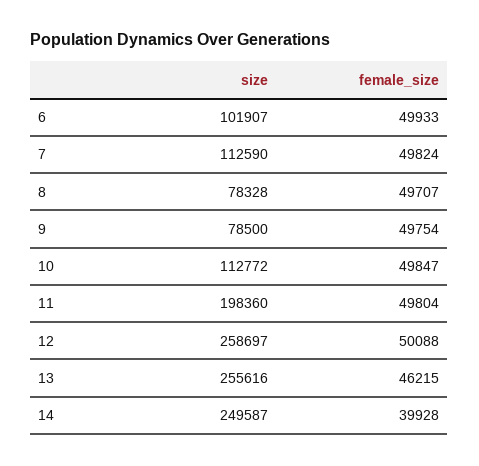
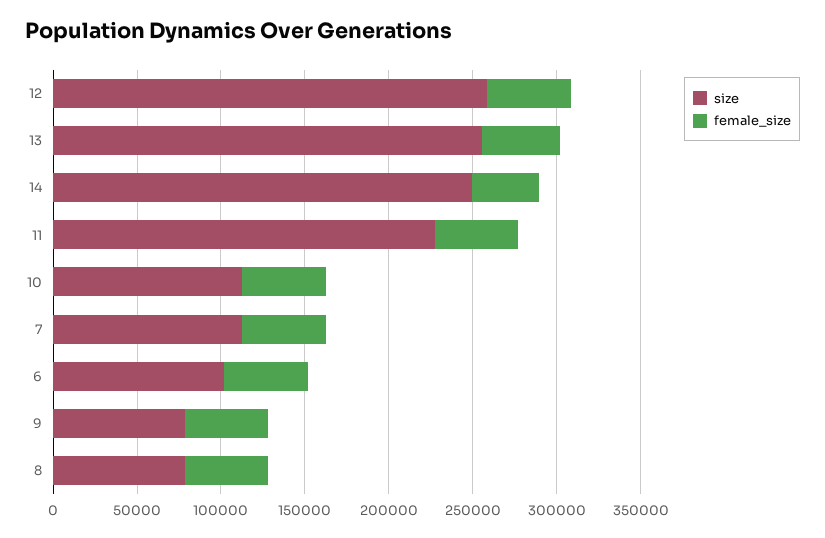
  {
    "size": {
      "6": 101907,
      "7": 112590,
      "8": 78328,
      "9": 78500,
      "10": 112772,
-     "11": 198360,
+     "11": 230000,
      "12": 258697,
      "13": 255616,
      "14": 249587
    },
    "female_size": {
      "6": 49933,
      "7": 49824,
      "8": 49707,
      "9": 49754,
      "10": 49847,
      "11": 49804,
      "12": 50088,
      "13": 46215,
      "14": 39928
    }
  }

